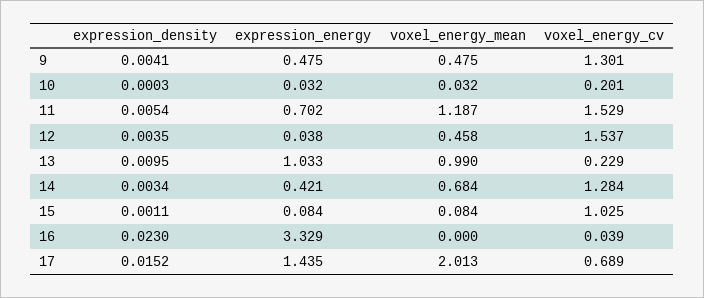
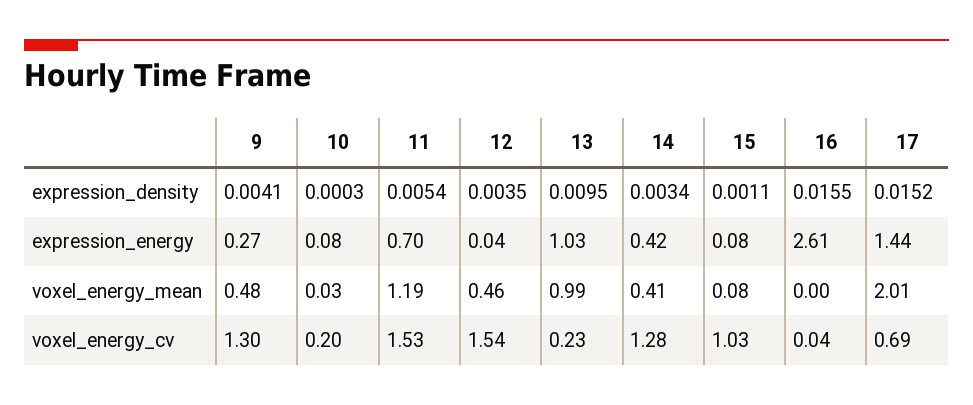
  {
    "expression_density": {
      "9": 0.0041,
      "10": 0.0003,
      "11": 0.0054,
      "12": 0.0035,
      "13": 0.0095,
      "14": 0.0034,
      "15": 0.0011,
-     "16": 0.023,
+     "16": 0.0155,
      "17": 0.0152
    },
    "expression_energy": {
-     "9": 0.475,
+     "9": 0.27,
-     "10": 0.032,
+     "10": 0.08,
      "11": 0.702,
      "12": 0.038,
      "13": 1.033,
      "14": 0.421,
      "15": 0.084,
-     "16": 3.329,
+     "16": 2.61,
      "17": 1.435
    },
    "voxel_energy_mean": {
      "9": 0.475,
      "10": 0.032,
      "11": 1.187,
      "12": 0.458,
      "13": 0.99,
-     "14": 0.684,
+     "14": 0.41,
      "15": 0.084,
      "16": 0,
      "17": 2.013
    },
    "voxel_energy_cv": {
      "9": 1.301,
      "10": 0.201,
      "11": 1.529,
      "12": 1.537,
      "13": 0.229,
      "14": 1.284,
      "15": 1.025,
      "16": 0.039,
      "17": 0.689
    }
  }

